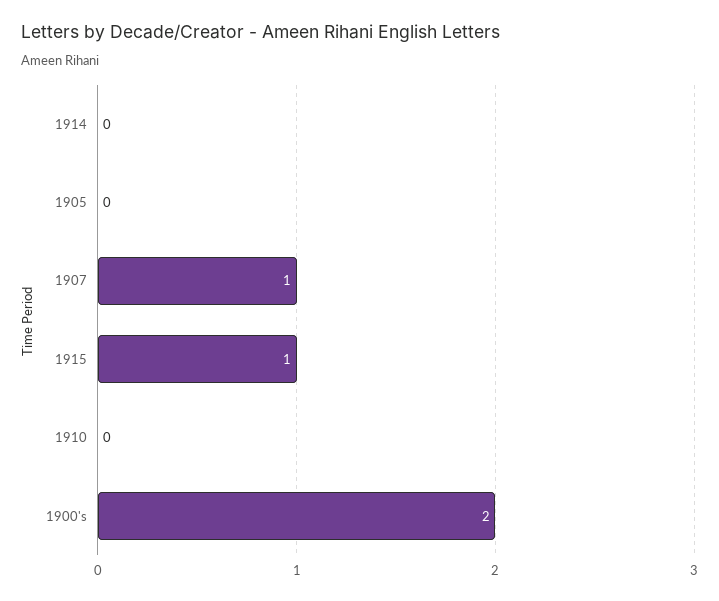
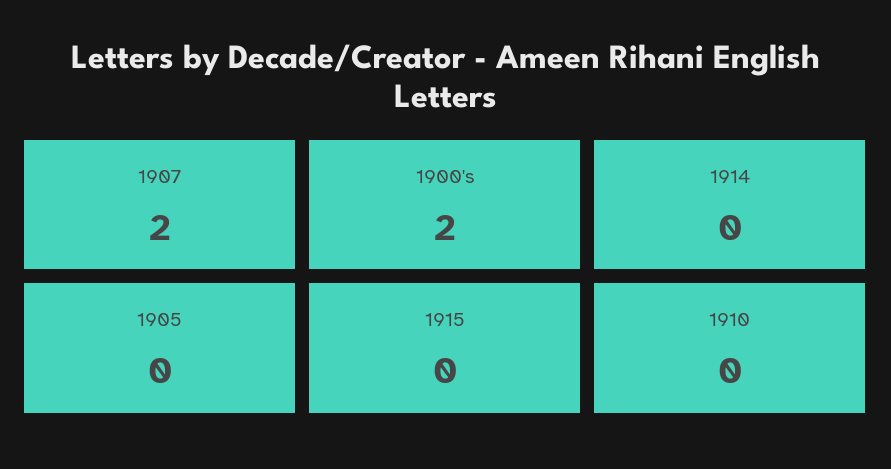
  {
    "1914": 0,
    "1905": 0,
-   "1907": 1,
+   "1907": 2,
-   "1915": 1,
+   "1915": 0,
    "1910": 0,
    "1900's": 2
  }

